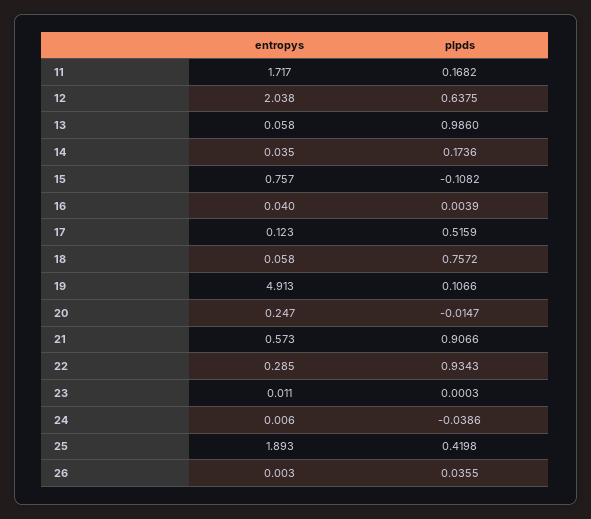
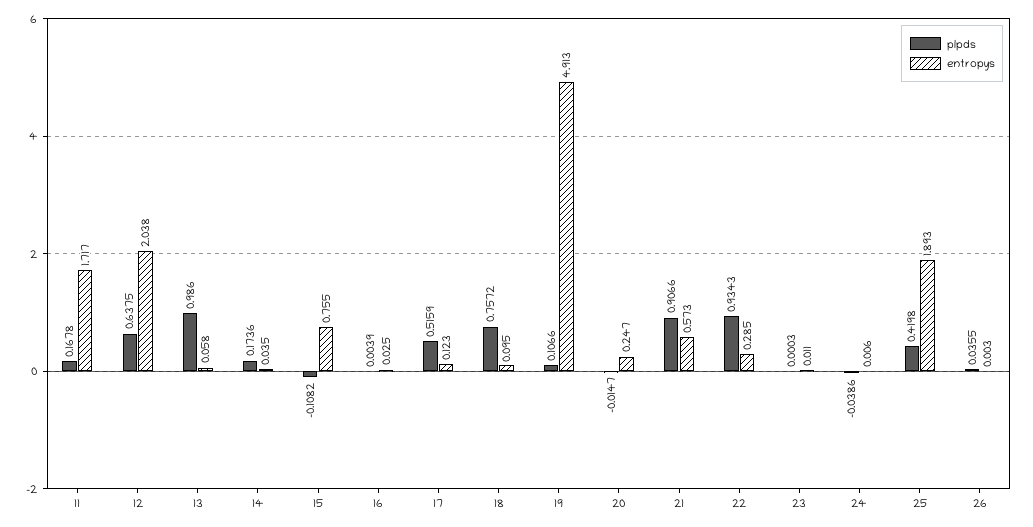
  {
    "entropys": {
      "11": 1.717,
      "12": 2.038,
      "13": 0.058,
      "14": 0.035,
-     "15": 0.757,
+     "15": 0.755,
-     "16": 0.04,
+     "16": 0.025,
      "17": 0.123,
-     "18": 0.058,
+     "18": 0.095,
      "19": 4.913,
      "20": 0.247,
      "21": 0.573,
      "22": 0.285,
      "23": 0.011,
      "24": 0.006,
      "25": 1.893,
      "26": 0.003
    },
    "plpds": {
-     "11": 0.1682,
+     "11": 0.1678,
      "12": 0.6375,
      "13": 0.986,
      "14": 0.1736,
      "15": -0.1082,
      "16": 0.0039,
      "17": 0.5159,
      "18": 0.7572,
      "19": 0.1066,
      "20": -0.0147,
      "21": 0.9066,
      "22": 0.9343,
      "23": 0.0003,
      "24": -0.0386,
      "25": 0.4198,
      "26": 0.0355
    }
  }

